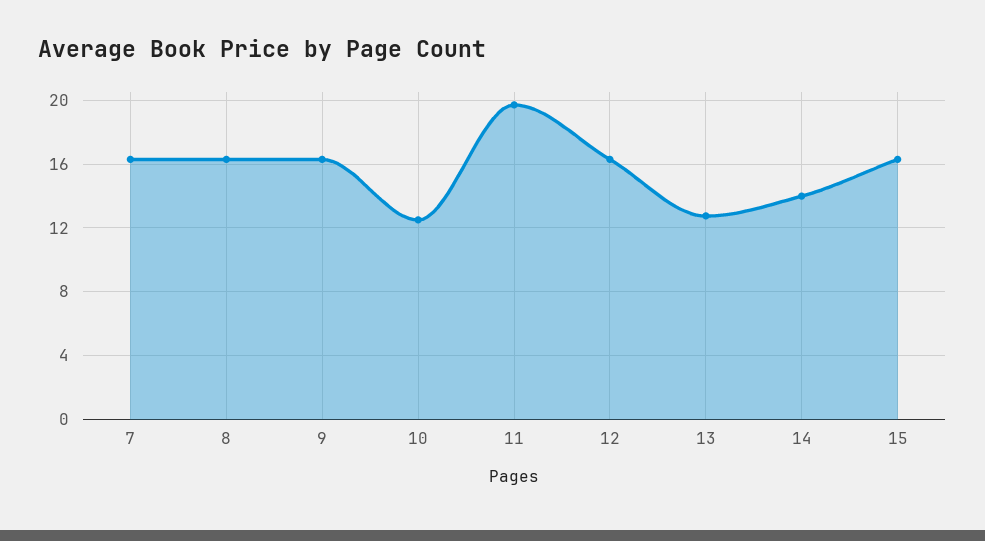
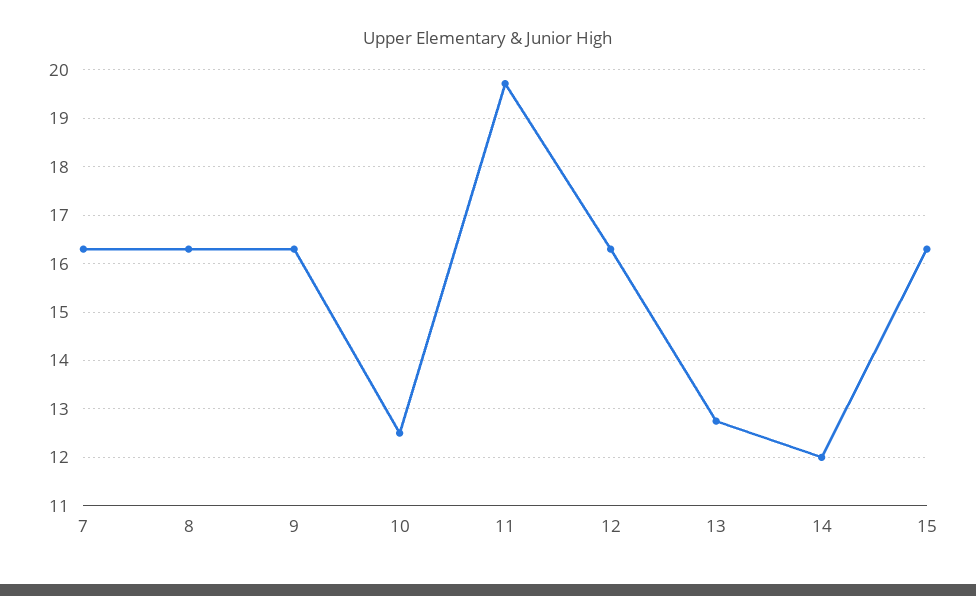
  {
    "7": 16.4,
    "8": 16.4,
    "9": 16.4,
    "10": 12.6,
    "11": 19.8,
    "12": 16.4,
    "13": 12.8,
-   "14": 14,
+   "14": 12,
    "15": 16.4
  }

